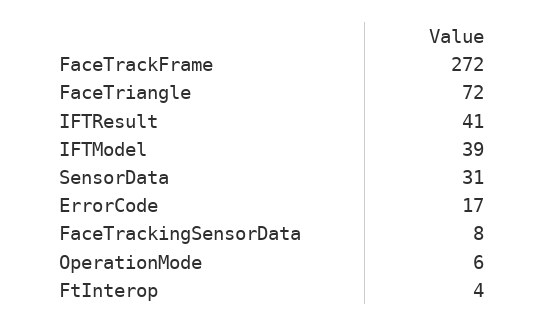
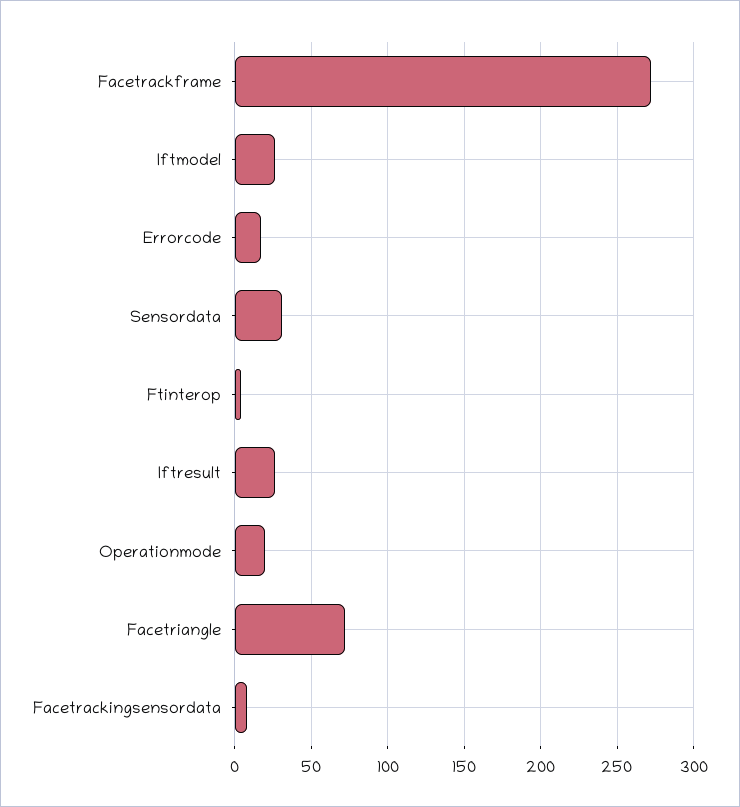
  {
    "FaceTrackFrame": 272,
    "FaceTriangle": 72,
-   "IFTResult": 41,
+   "IFTResult": 25,
-   "IFTModel": 39,
+   "IFTModel": 25,
    "SensorData": 31,
    "ErrorCode": 17,
    "FaceTrackingSensorData": 8,
-   "OperationMode": 6,
+   "OperationMode": 20,
    "FtInterop": 4
  }

